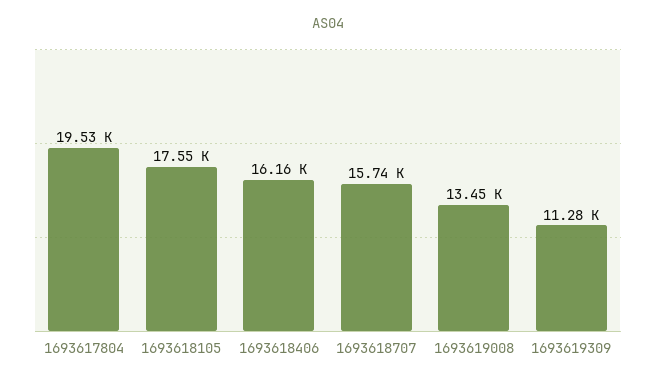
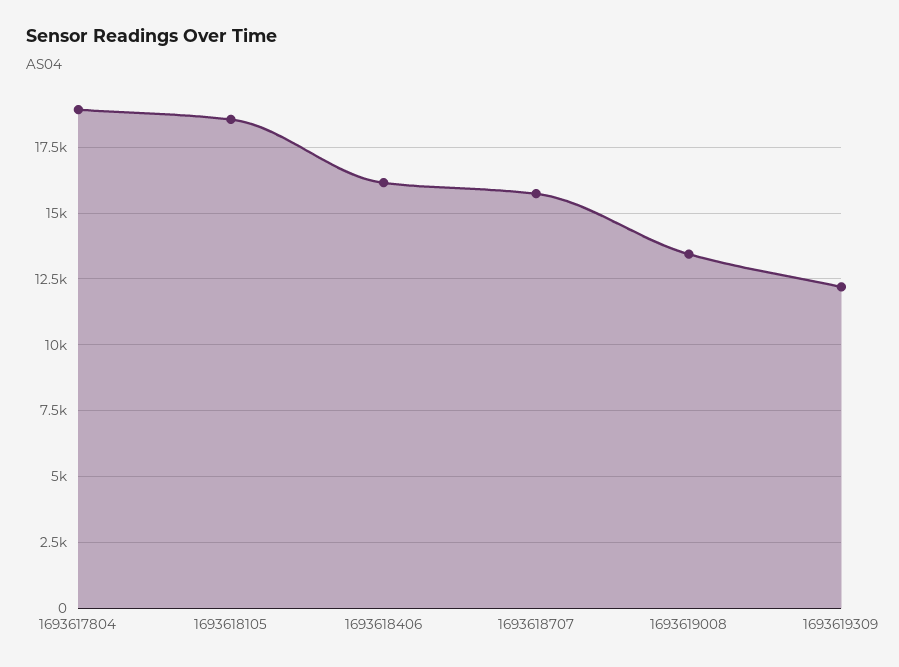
  {
-   "1693617804": 19530,
+   "1693617804": 19000,
-   "1693618105": 17550,
+   "1693618105": 18500,
    "1693618406": 16160,
    "1693618707": 15740,
    "1693619008": 13450,
-   "1693619309": 11280
+   "1693619309": 12250
  }

